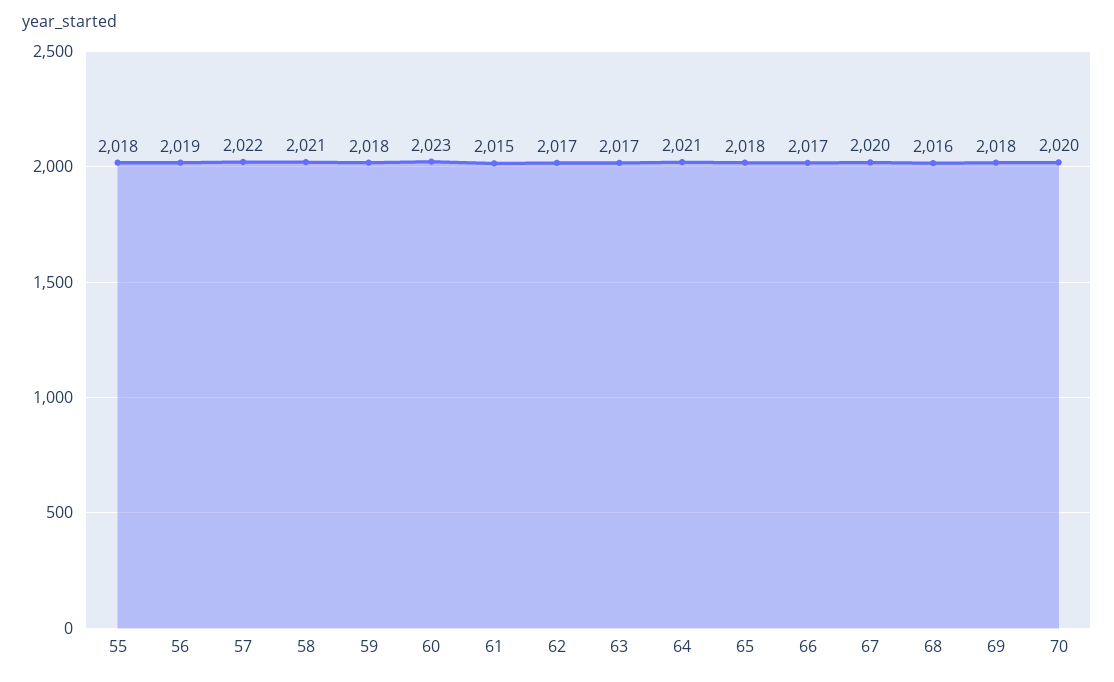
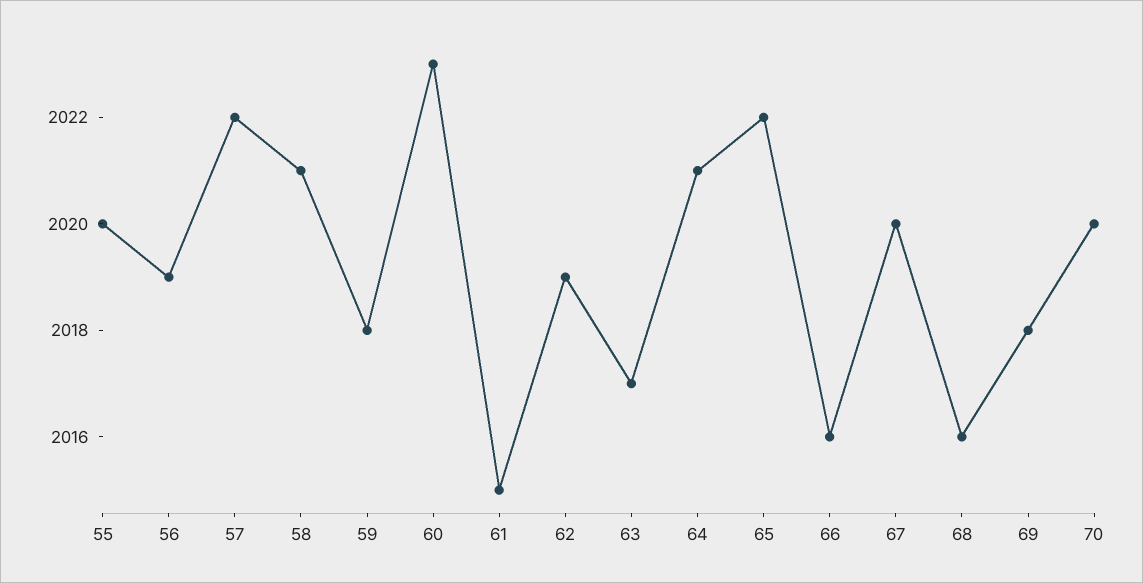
  {
-   "55": 2018,
+   "55": 2020,
    "56": 2019,
    "57": 2022,
    "58": 2021,
    "59": 2018,
    "60": 2023,
    "61": 2015,
-   "62": 2017,
+   "62": 2019,
    "63": 2017,
    "64": 2021,
-   "65": 2018,
+   "65": 2022,
-   "66": 2017,
+   "66": 2016,
    "67": 2020,
    "68": 2016,
    "69": 2018,
    "70": 2020
  }

